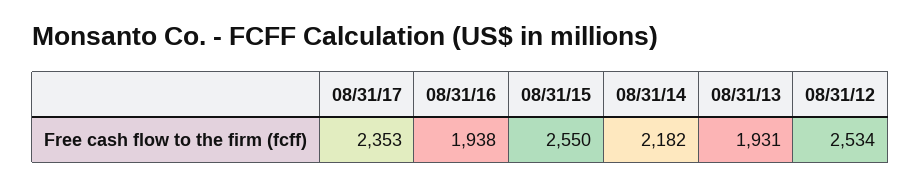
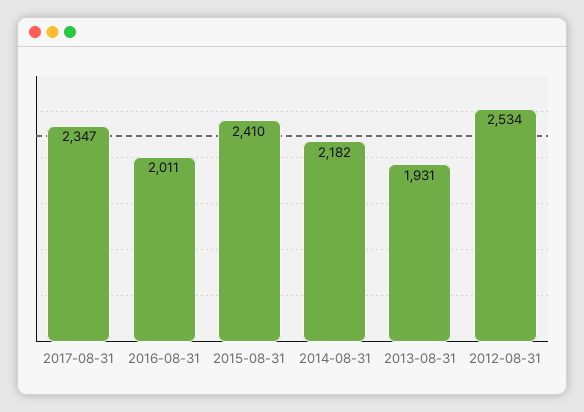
  {
-   "08/31/17": 2353,
+   "08/31/17": 2347,
-   "08/31/16": 1938,
+   "08/31/16": 2011,
-   "08/31/15": 2550,
+   "08/31/15": 2410,
    "08/31/14": 2182,
    "08/31/13": 1931,
    "08/31/12": 2534
  }

